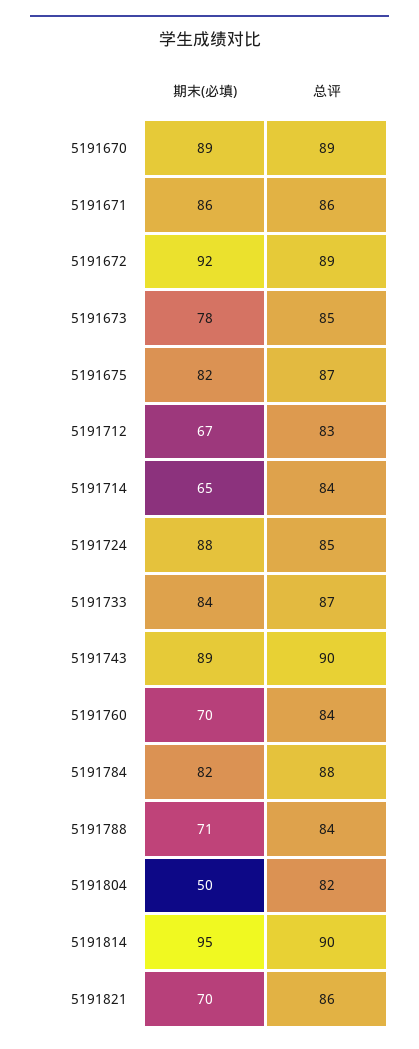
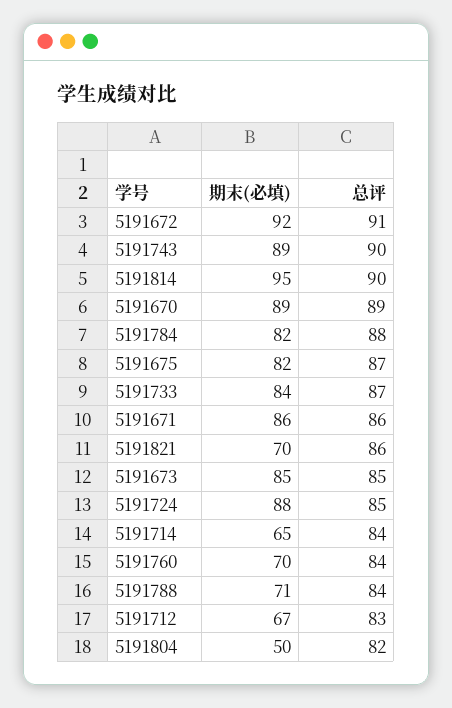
  {
    "期末(必填)": {
      "5191670": 89,
      "5191671": 86,
      "5191672": 92,
-     "5191673": 78,
+     "5191673": 85,
      "5191675": 82,
      "5191712": 67,
      "5191714": 65,
      "5191724": 88,
      "5191733": 84,
      "5191743": 89,
      "5191760": 70,
      "5191784": 82,
      "5191788": 71,
      "5191804": 50,
      "5191814": 95,
      "5191821": 70
    },
    "总评": {
      "5191670": 89,
      "5191671": 86,
-     "5191672": 89,
+     "5191672": 91,
      "5191673": 85,
      "5191675": 87,
      "5191712": 83,
      "5191714": 84,
      "5191724": 85,
      "5191733": 87,
      "5191743": 90,
      "5191760": 84,
      "5191784": 88,
      "5191788": 84,
      "5191804": 82,
      "5191814": 90,
      "5191821": 86
    }
  }

